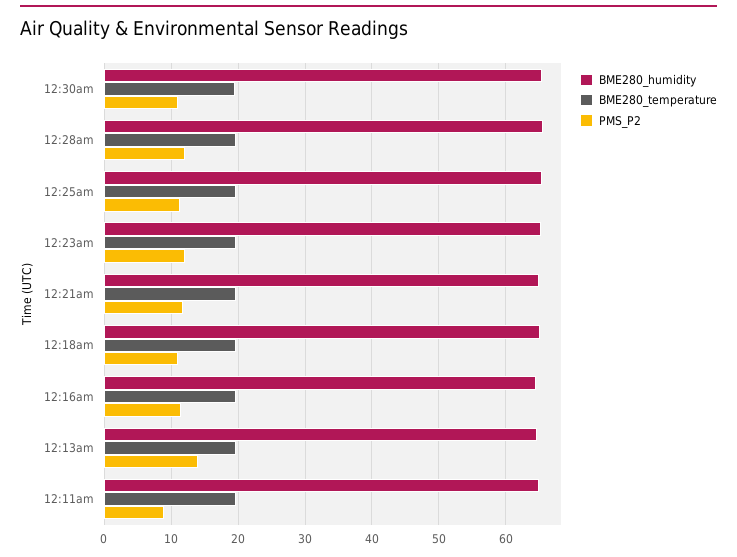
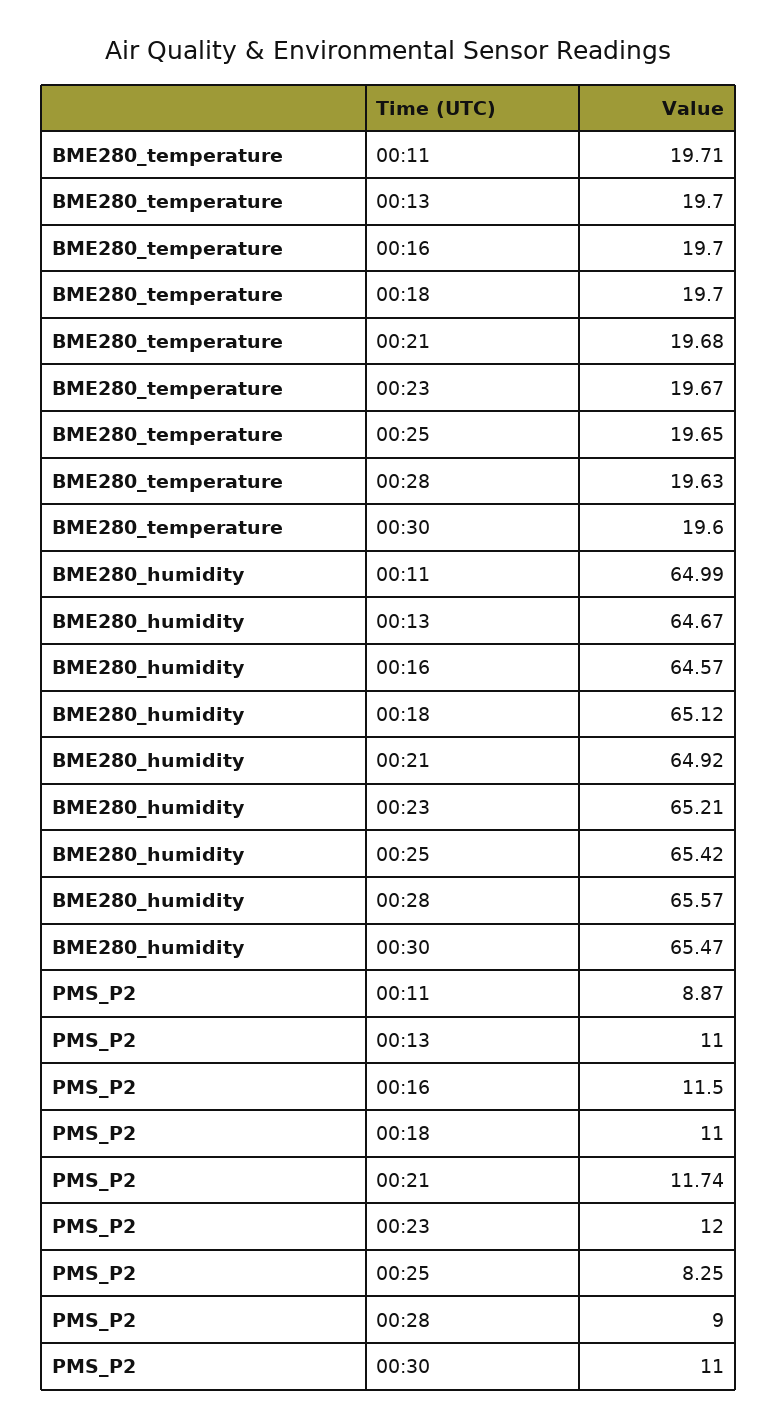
  {
    "BME280_humidity": {
      "12:30am": 65.47,
      "12:28am": 65.57,
      "12:25am": 65.42,
      "12:23am": 65.21,
      "12:21am": 64.92,
      "12:18am": 65.12,
      "12:16am": 64.57,
      "12:13am": 64.67,
      "12:11am": 64.99
    },
    "BME280_temperature": {
      "12:30am": 19.6,
      "12:28am": 19.63,
      "12:25am": 19.65,
      "12:23am": 19.67,
      "12:21am": 19.68,
      "12:18am": 19.7,
      "12:16am": 19.7,
      "12:13am": 19.7,
      "12:11am": 19.71
    },
    "PMS_P2": {
      "12:30am": 11,
-     "12:28am": 12,
+     "12:28am": 9,
-     "12:25am": 11,
+     "12:25am": 8.25,
      "12:23am": 12,
      "12:21am": 11.74,
      "12:18am": 11,
      "12:16am": 11.5,
-     "12:13am": 14,
+     "12:13am": 11,
      "12:11am": 8.87
    }
  }

